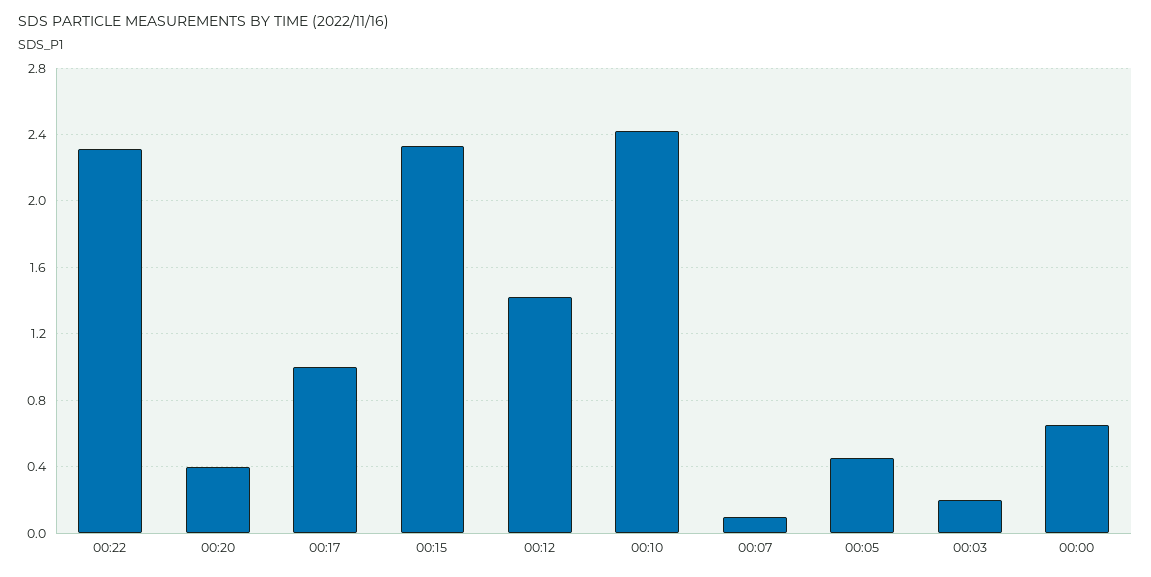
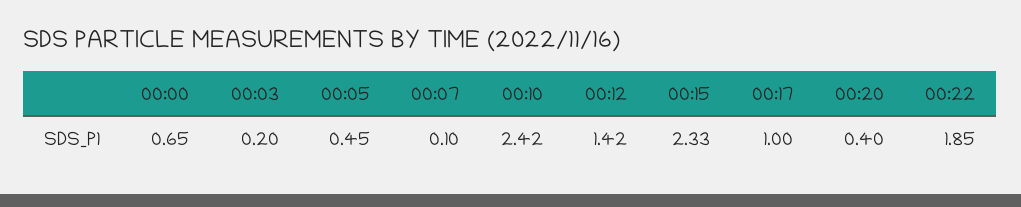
  {
-   "00:22": 2.3,
+   "00:22": 1.85,
    "00:20": 0.4,
    "00:17": 1,
    "00:15": 2.33,
    "00:12": 1.42,
    "00:10": 2.42,
    "00:07": 0.1,
    "00:05": 0.45,
    "00:03": 0.2,
    "00:00": 0.65
  }

